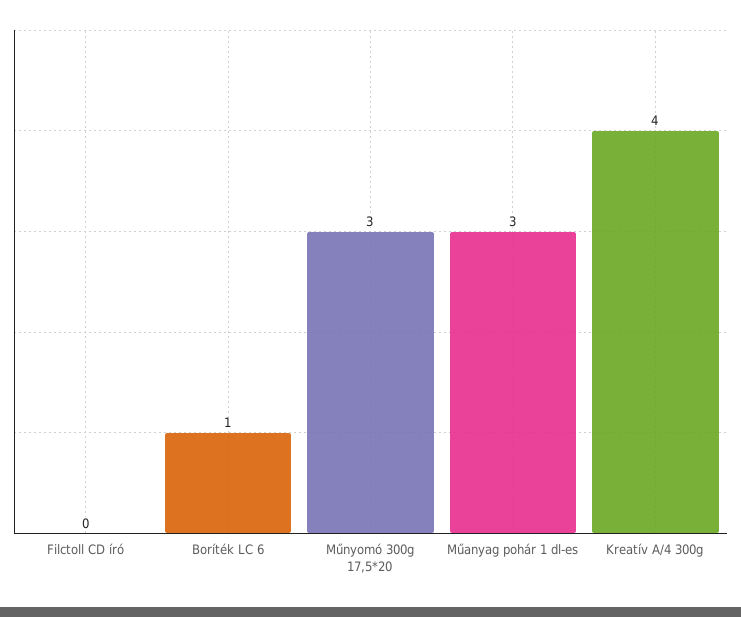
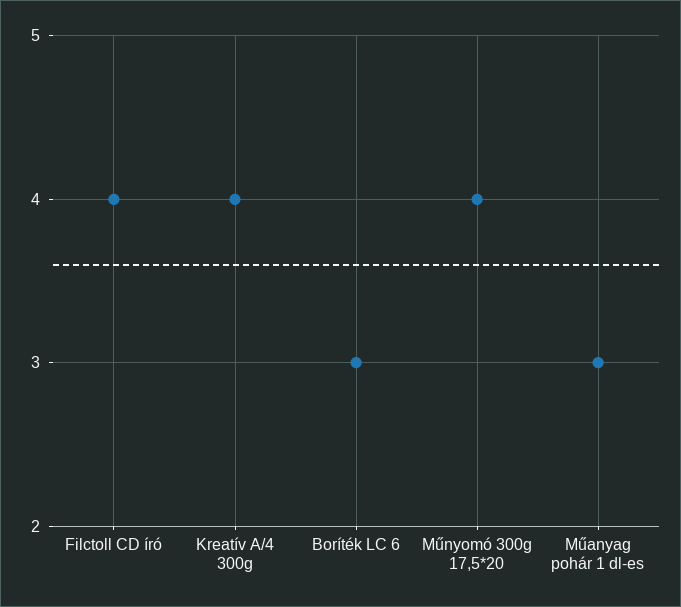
  {
-   "Filctoll CD író": 0,
+   "Filctoll CD író": 4,
-   "Boríték LC 6": 1,
+   "Boríték LC 6": 3,
-   "Műnyomó 300g 17,5*20": 3,
+   "Műnyomó 300g 17,5*20": 4,
    "Műanyag pohár 1 dl-es": 3,
    "Kreatív A/4 300g": 4
  }

